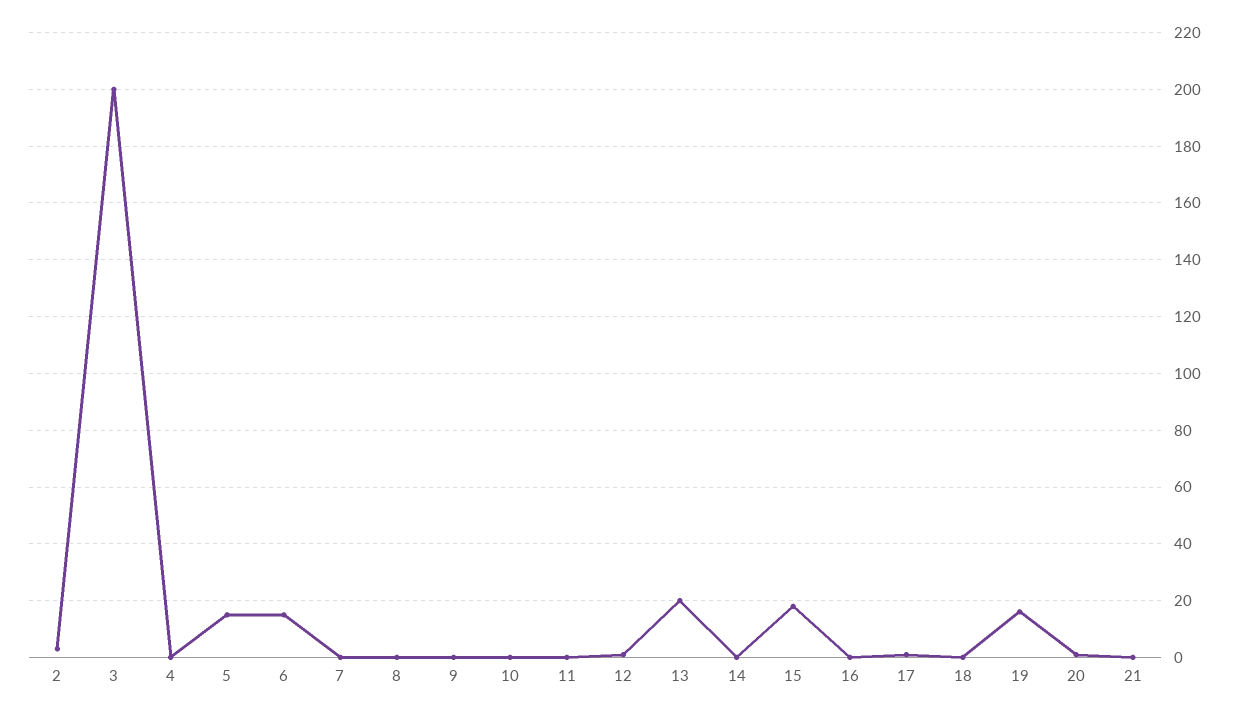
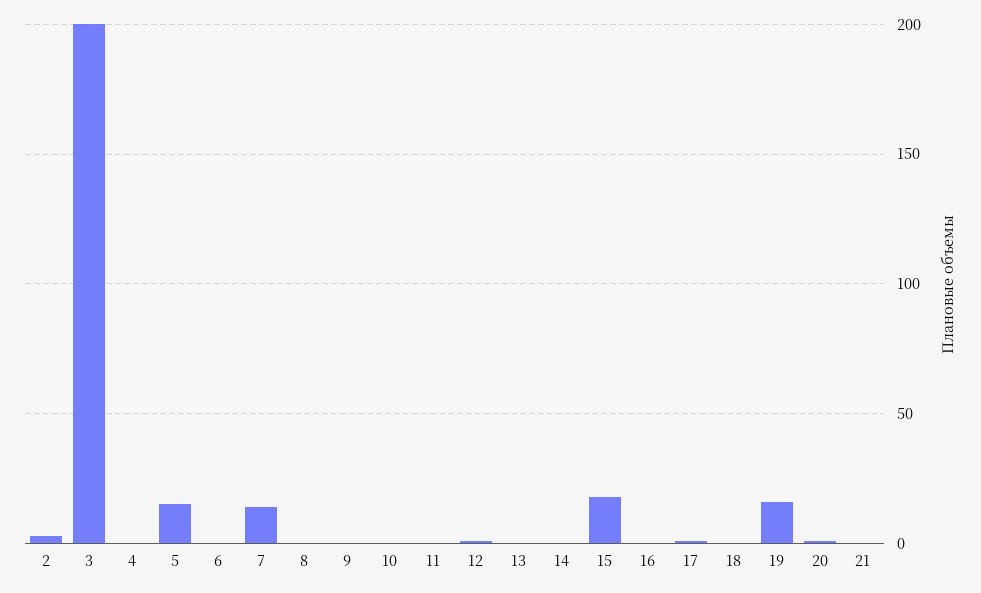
  {
    "2": 5,
    "3": 200,
    "4": 0,
    "5": 15,
-   "6": 15,
+   "6": 0,
-   "7": 0,
+   "7": 15,
    "8": 0,
    "9": 0,
    "10": 0,
    "11": 0,
    "12": 0,
-   "13": 20,
+   "13": 0,
    "14": 0,
    "15": 20,
    "16": 0,
    "17": 0,
    "18": 0,
    "19": 15,
    "20": 0,
    "21": 0
  }

